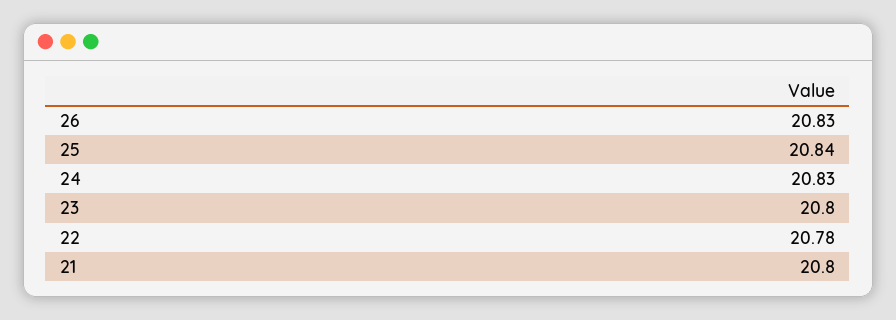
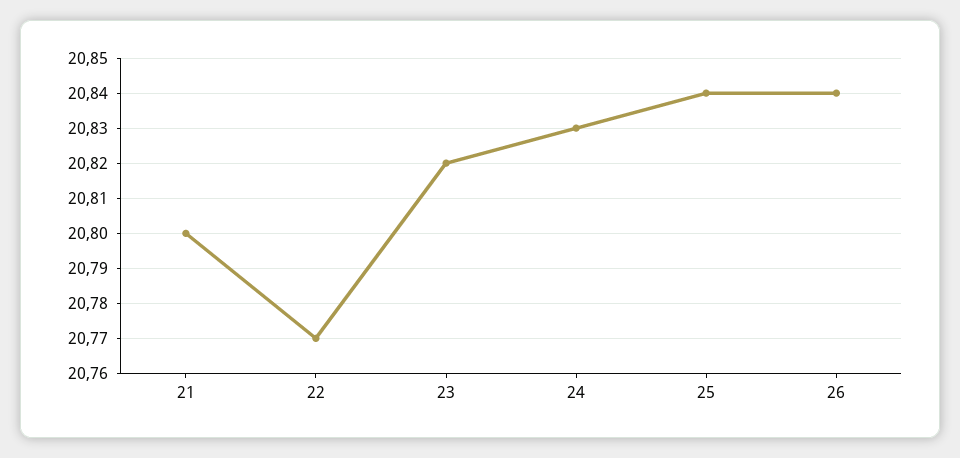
  {
-   "26": 20.83,
+   "26": 20.84,
    "25": 20.84,
    "24": 20.83,
-   "23": 20.8,
+   "23": 20.82,
-   "22": 20.78,
+   "22": 20.77,
    "21": 20.8
  }

